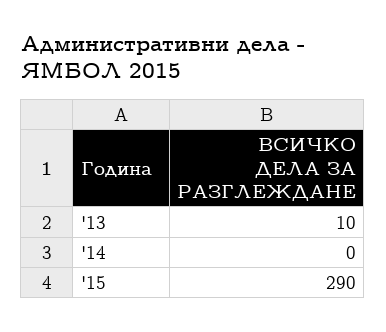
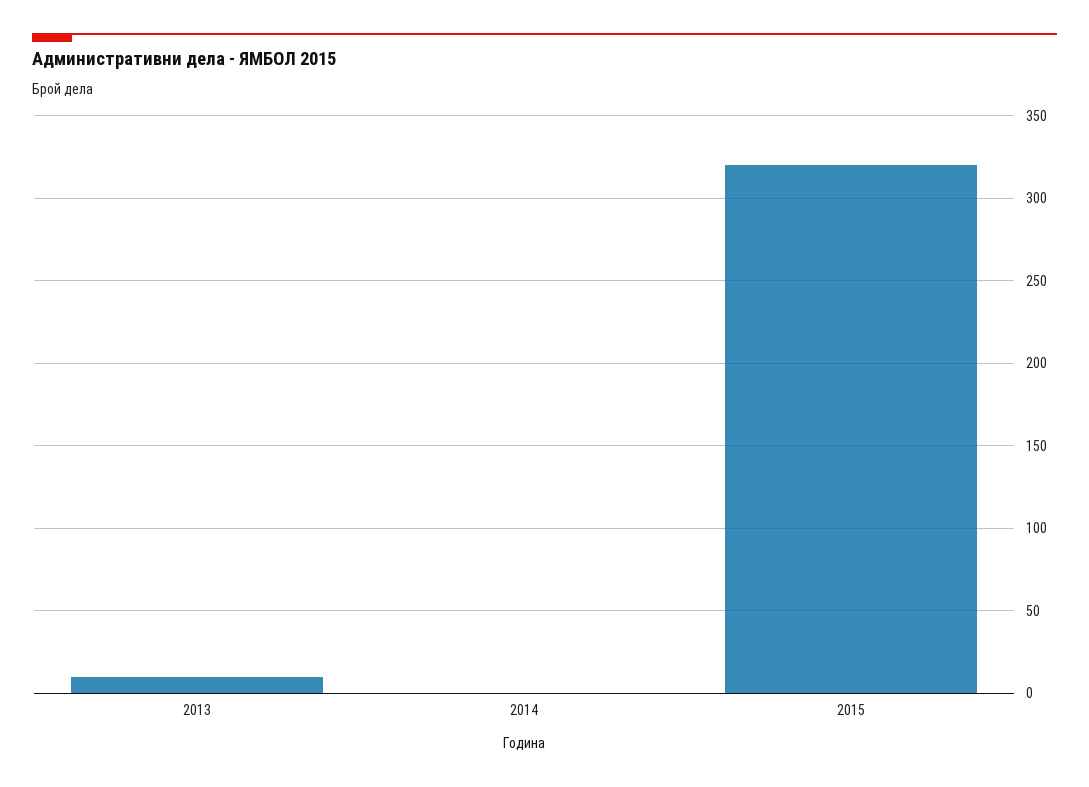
  {
    "'13": 10,
    "'14": 0,
-   "'15": 290
+   "'15": 320
  }

